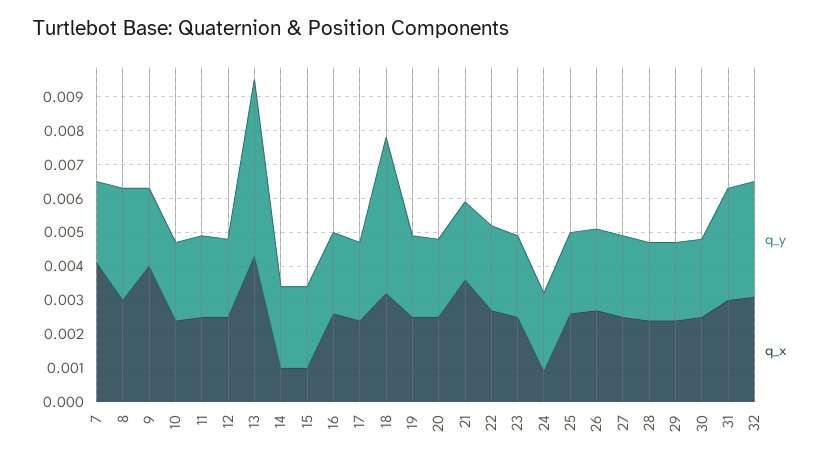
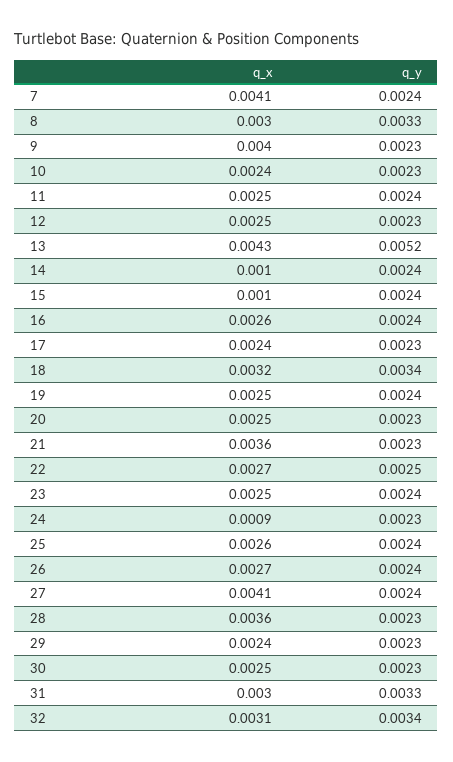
  {
    "q_y": {
      "7": 0.0024,
      "8": 0.0033,
      "9": 0.0023,
      "10": 0.0023,
      "11": 0.0024,
      "12": 0.0023,
      "13": 0.0052,
      "14": 0.0024,
      "15": 0.0024,
      "16": 0.0024,
      "17": 0.0023,
-     "18": 0.0045,
+     "18": 0.0034,
      "19": 0.0024,
      "20": 0.0023,
      "21": 0.0023,
      "22": 0.0025,
      "23": 0.0024,
      "24": 0.0023,
      "25": 0.0024,
      "26": 0.0024,
      "27": 0.0024,
      "28": 0.0023,
      "29": 0.0023,
      "30": 0.0023,
      "31": 0.0033,
      "32": 0.0034
    },
    "q_x": {
      "7": 0.0041,
      "8": 0.003,
      "9": 0.004,
      "10": 0.0024,
      "11": 0.0025,
      "12": 0.0025,
      "13": 0.0043,
      "14": 0.001,
      "15": 0.001,
      "16": 0.0026,
      "17": 0.0024,
      "18": 0.0032,
      "19": 0.0025,
      "20": 0.0025,
      "21": 0.0036,
      "22": 0.0027,
      "23": 0.0025,
      "24": 0.0009,
      "25": 0.0026,
      "26": 0.0027,
-     "27": 0.0025,
+     "27": 0.0041,
-     "28": 0.0025,
+     "28": 0.0036,
      "29": 0.0024,
      "30": 0.0025,
      "31": 0.003,
      "32": 0.0031
    }
  }

